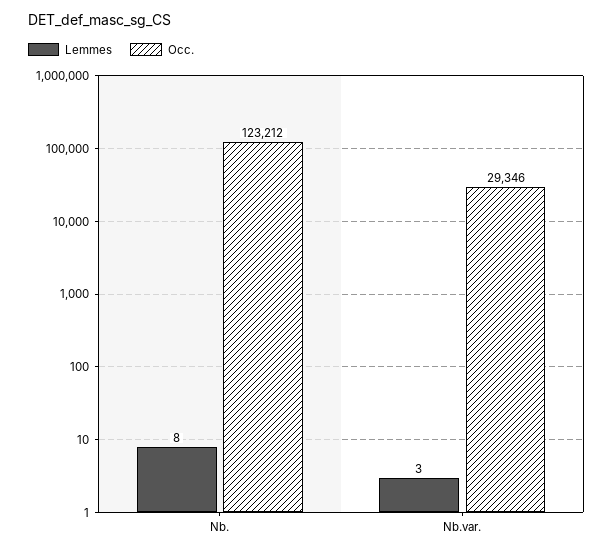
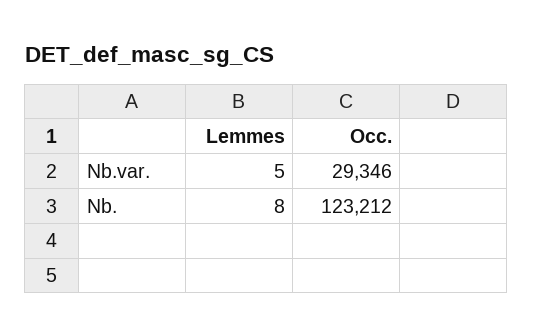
  {
    "Lemmes": {
      "Nb.": 8,
-     "Nb.var.": 3
+     "Nb.var.": 5
    },
    "Occ.": {
      "Nb.": 123212,
      "Nb.var.": 29346
    }
  }

